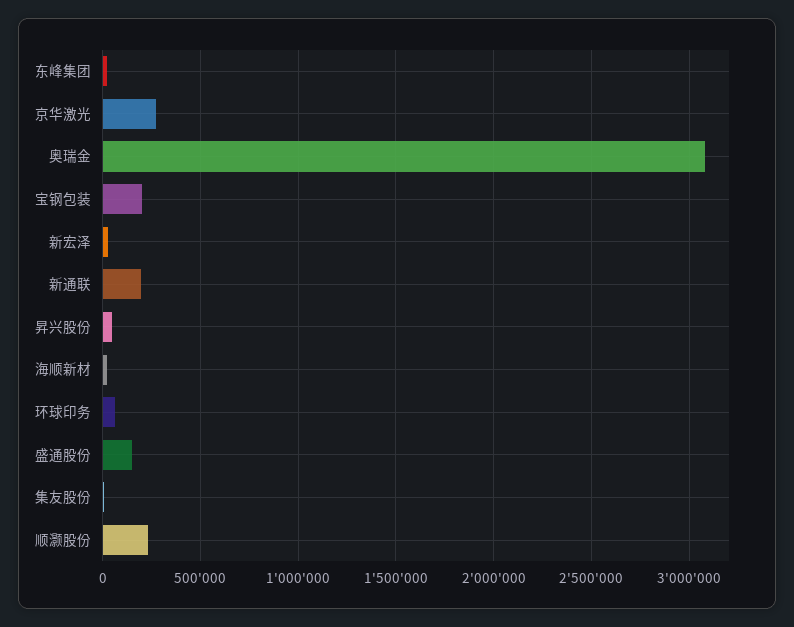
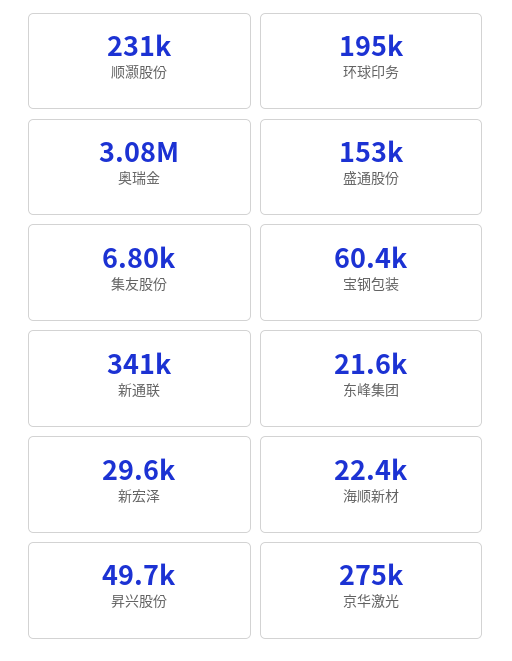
  {
    "东峰集团": 21600,
    "京华激光": 275000,
    "奥瑞金": 3080000,
-   "宝钢包装": 200000,
+   "宝钢包装": 60400,
    "新宏泽": 29600,
-   "新通联": 200000,
+   "新通联": 341000,
    "昇兴股份": 49700,
    "海顺新材": 22400,
-   "环球印务": 50000,
+   "环球印务": 195000,
    "盛通股份": 153000,
    "集友股份": 6800,
    "顺灏股份": 231000
  }

